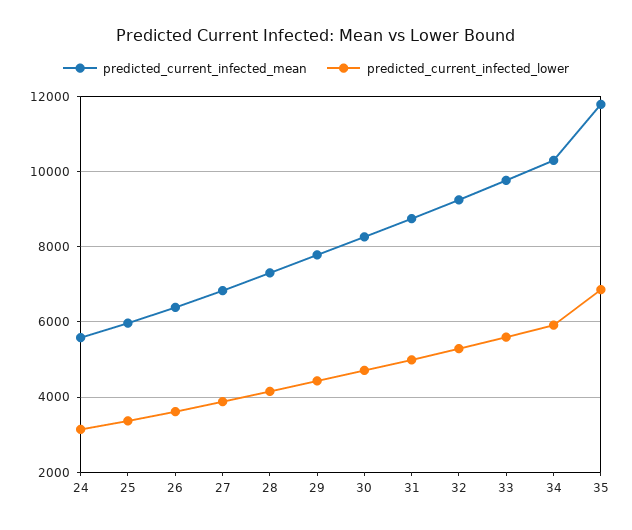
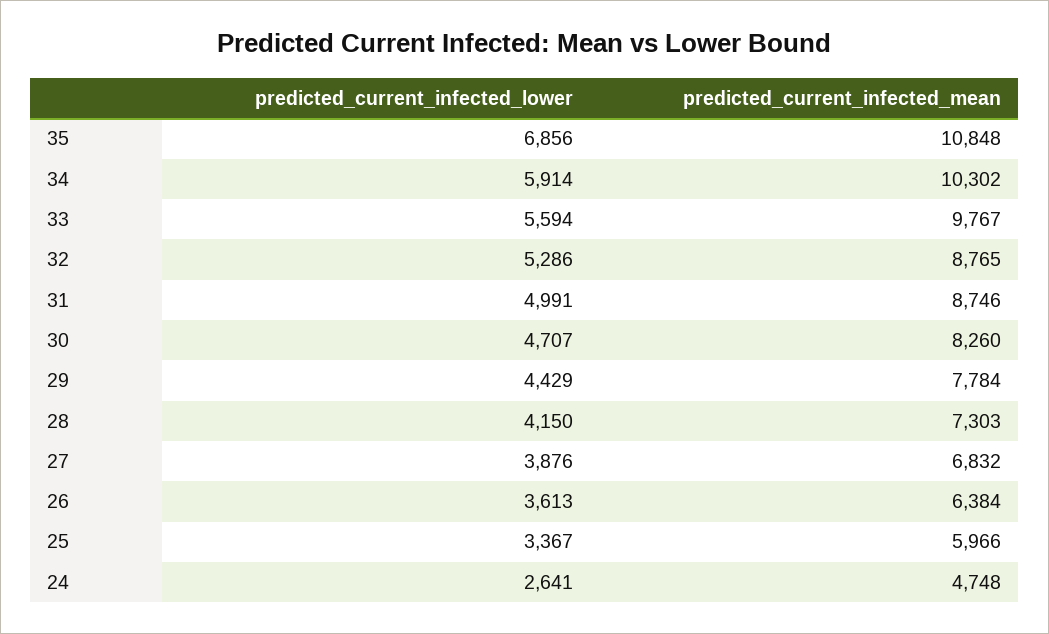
  {
    "predicted_current_infected_mean": {
-     "24": 5600,
+     "24": 4748,
      "25": 5966,
      "26": 6384,
      "27": 6832,
      "28": 7303,
      "29": 7784,
      "30": 8260,
      "31": 8746,
-     "32": 9200,
+     "32": 8765,
      "33": 9767,
      "34": 10302,
-     "35": 11800
+     "35": 10848
    },
    "predicted_current_infected_lower": {
-     "24": 3200,
+     "24": 2641,
      "25": 3367,
      "26": 3613,
      "27": 3876,
      "28": 4150,
      "29": 4429,
      "30": 4707,
      "31": 4991,
      "32": 5286,
      "33": 5594,
      "34": 5914,
      "35": 6856
    }
  }

